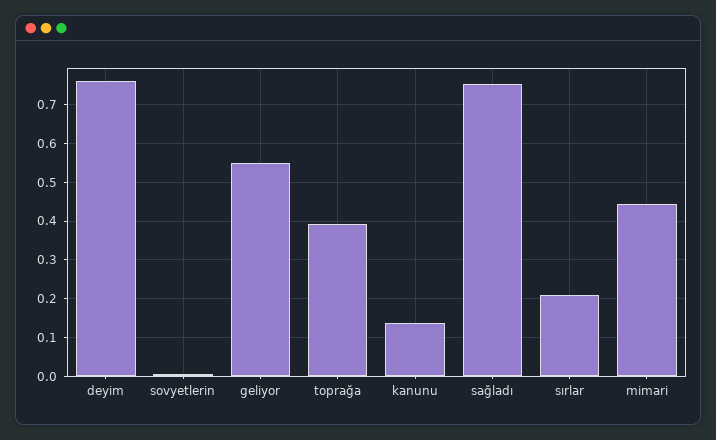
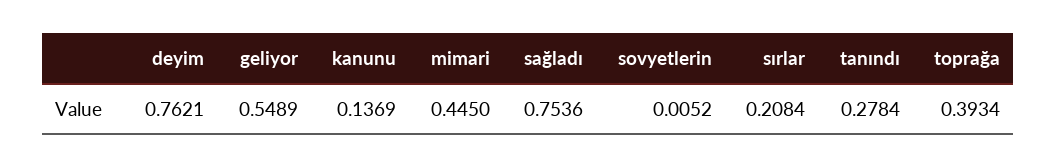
  {
    "deyim": 0.7621,
    "sovyetlerin": 0.0052,
    "geliyor": 0.5489,
    "toprağa": 0.3934,
    "kanunu": 0.1369,
    "sağladı": 0.7536,
    "sırlar": 0.2084,
-   "mimari": 0.445
+   "mimari": 0.445,
+   "tanındı": 0.2784
  }

